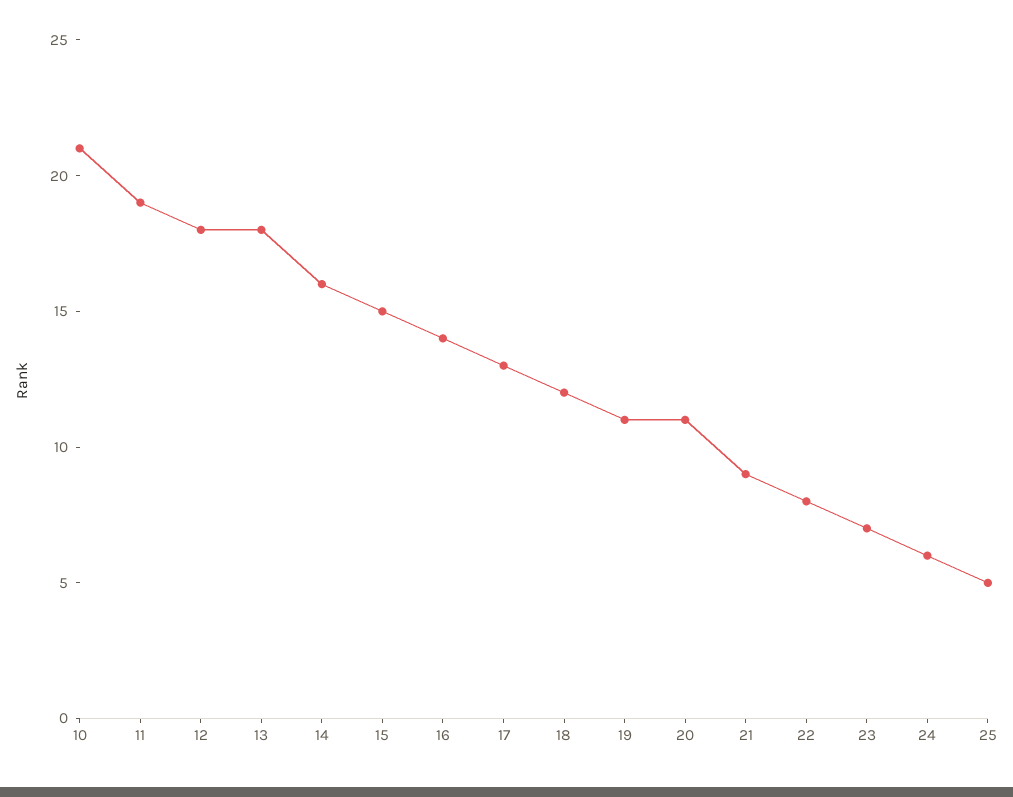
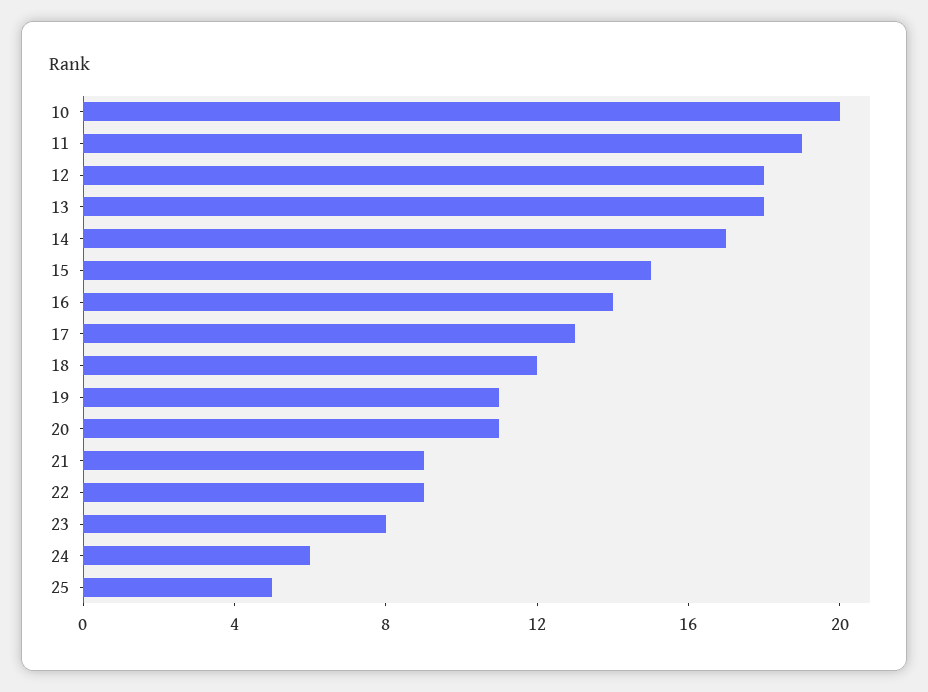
  {
-   "10": 21,
+   "10": 20,
    "11": 19,
    "12": 18,
    "13": 18,
-   "14": 16,
+   "14": 17,
    "15": 15,
    "16": 14,
    "17": 13,
    "18": 12,
    "19": 11,
    "20": 11,
    "21": 9,
-   "22": 8,
+   "22": 9,
-   "23": 7,
+   "23": 8,
    "24": 6,
    "25": 5
  }

